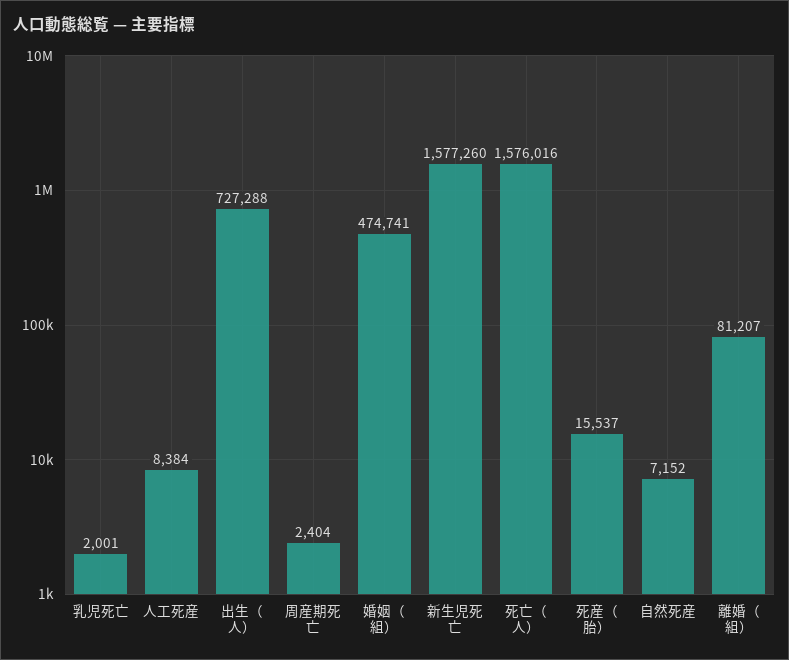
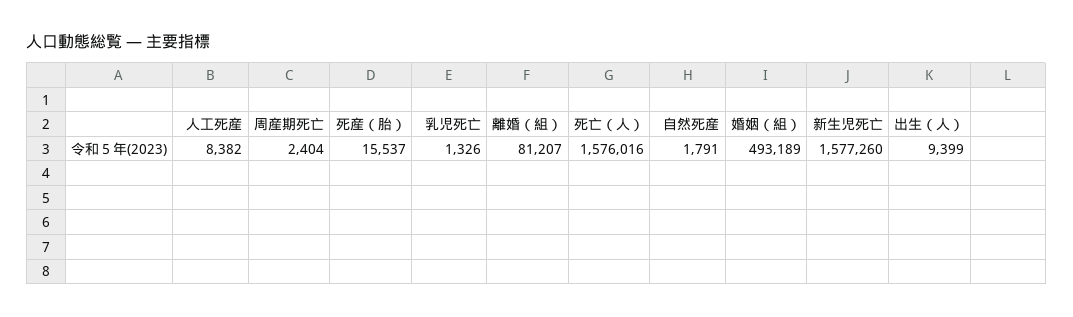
  {
-   "乳児死亡": 2001,
+   "乳児死亡": 1326,
-   "人工死産": 8384,
+   "人工死産": 8382,
-   "出生（人）": 727288,
+   "出生（人）": 9399,
    "周産期死亡": 2404,
-   "婚姻（組）": 474741,
+   "婚姻（組）": 493189,
    "新生児死亡": 1577260,
    "死亡（人）": 1576016,
    "死産（胎）": 15537,
-   "自然死産": 7152,
+   "自然死産": 1791,
    "離婚（組）": 81207
  }

